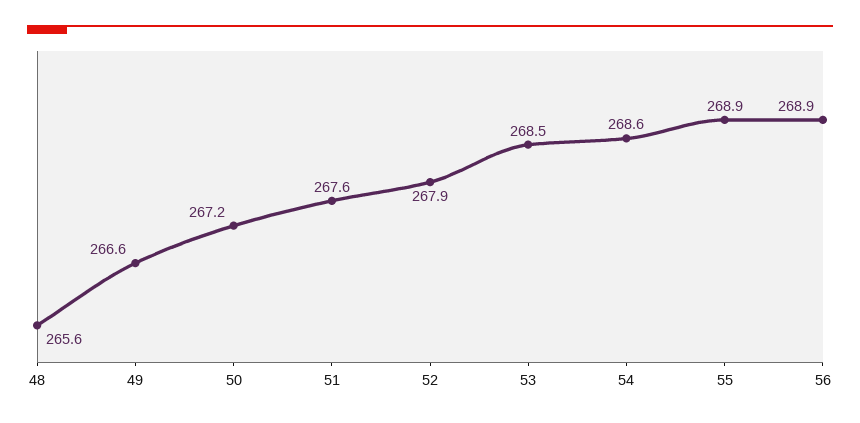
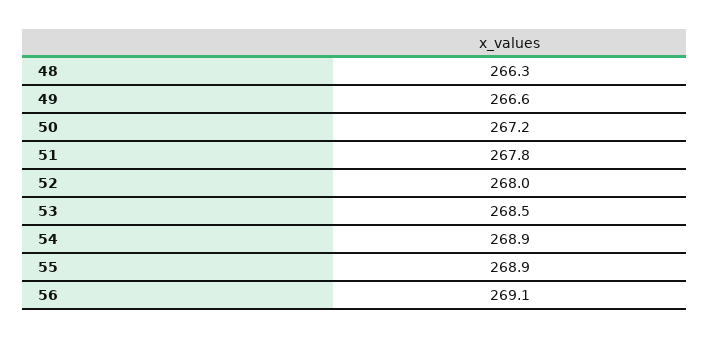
  {
-   "48": 265.6,
+   "48": 266.3,
    "49": 266.6,
    "50": 267.2,
-   "51": 267.6,
+   "51": 267.8,
-   "52": 267.9,
+   "52": 268,
    "53": 268.5,
-   "54": 268.6,
+   "54": 268.9,
    "55": 268.9,
-   "56": 268.9
+   "56": 269.1
  }

